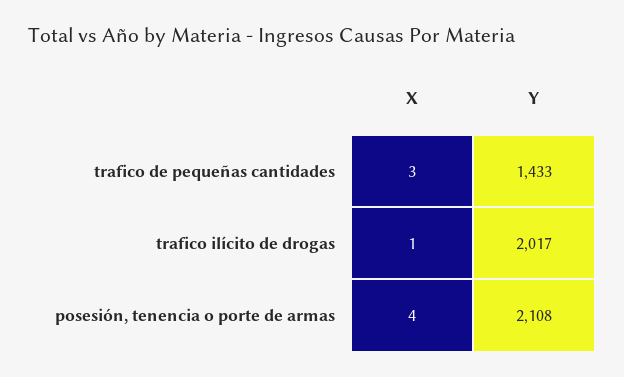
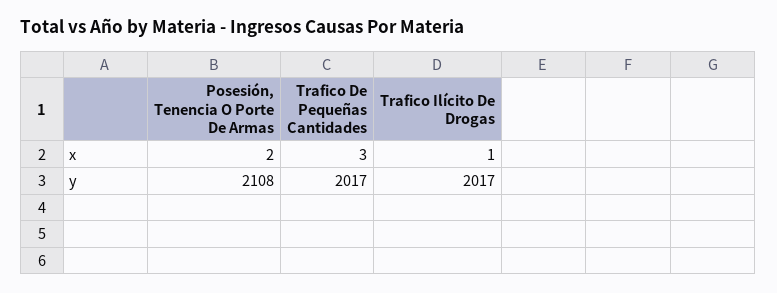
  {
    "X": {
      "trafico de pequeñas cantidades": 3,
      "trafico ilícito de drogas": 1,
-     "posesión, tenencia o porte de armas": 4
+     "posesión, tenencia o porte de armas": 2
    },
    "Y": {
-     "trafico de pequeñas cantidades": 1433,
+     "trafico de pequeñas cantidades": 2017,
      "trafico ilícito de drogas": 2017,
      "posesión, tenencia o porte de armas": 2108
    }
  }

